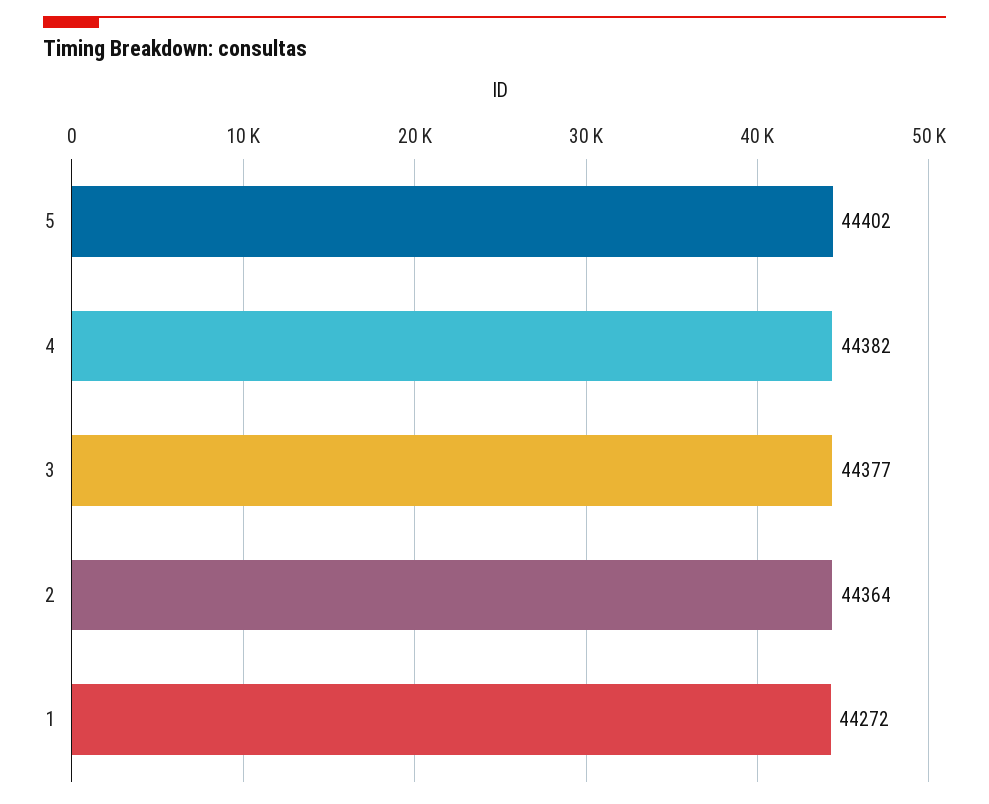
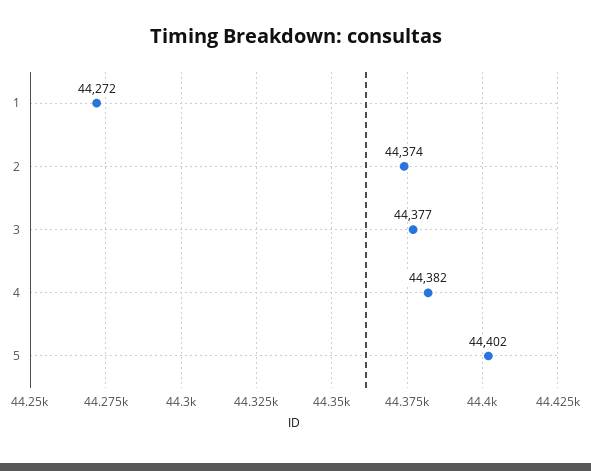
  {
    "5": 44402,
    "4": 44382,
    "3": 44377,
-   "2": 44364,
+   "2": 44374,
    "1": 44272
  }

